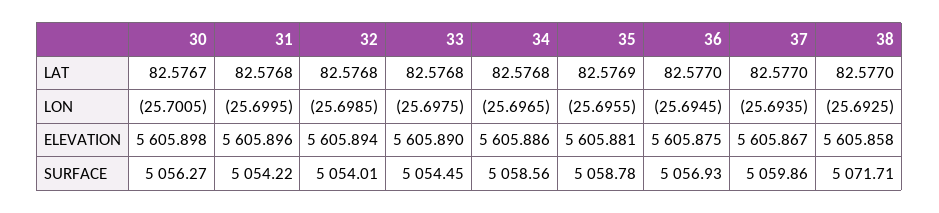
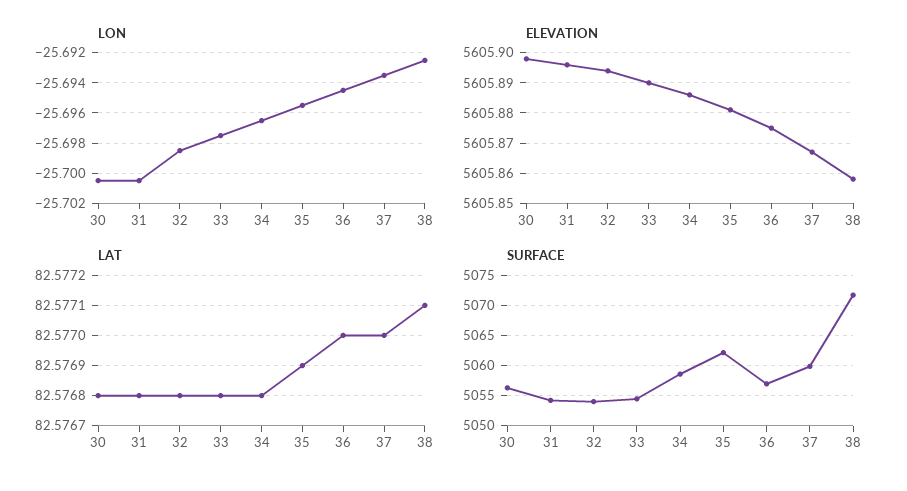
  {
    "LAT": {
-     "30": 82.5767,
+     "30": 82.5768,
      "31": 82.5768,
      "32": 82.5768,
      "33": 82.5768,
      "34": 82.5768,
      "35": 82.5769,
      "36": 82.577,
      "37": 82.577,
-     "38": 82.577
+     "38": 82.5771
    },
    "LON": {
      "30": -25.7005,
-     "31": -25.6995,
+     "31": -25.7005,
      "32": -25.6985,
      "33": -25.6975,
      "34": -25.6965,
      "35": -25.6955,
      "36": -25.6945,
      "37": -25.6935,
      "38": -25.6925
    },
    "ELEVATION": {
      "30": 5605.898,
      "31": 5605.896,
      "32": 5605.894,
      "33": 5605.89,
      "34": 5605.886,
      "35": 5605.881,
      "36": 5605.875,
      "37": 5605.867,
      "38": 5605.858
    },
    "SURFACE": {
      "30": 5056.27,
      "31": 5054.22,
      "32": 5054.01,
      "33": 5054.45,
      "34": 5058.56,
-     "35": 5058.78,
+     "35": 5062,
      "36": 5056.93,
      "37": 5059.86,
      "38": 5071.71
    }
  }

